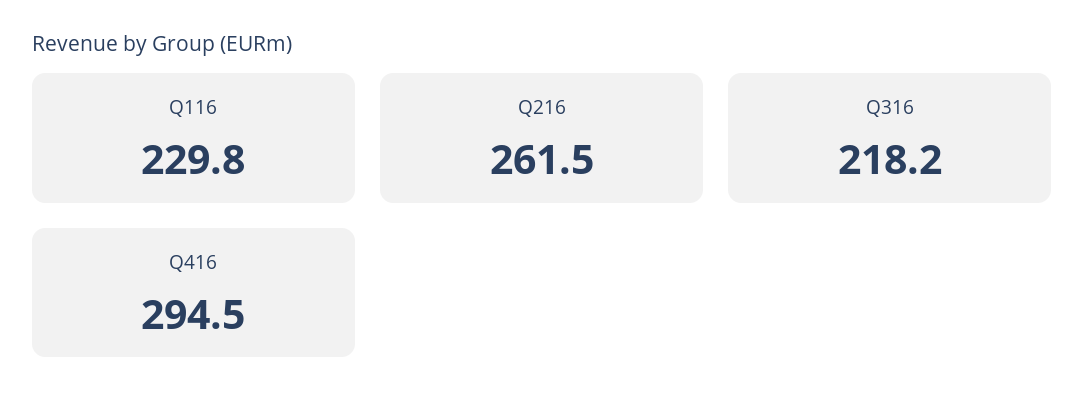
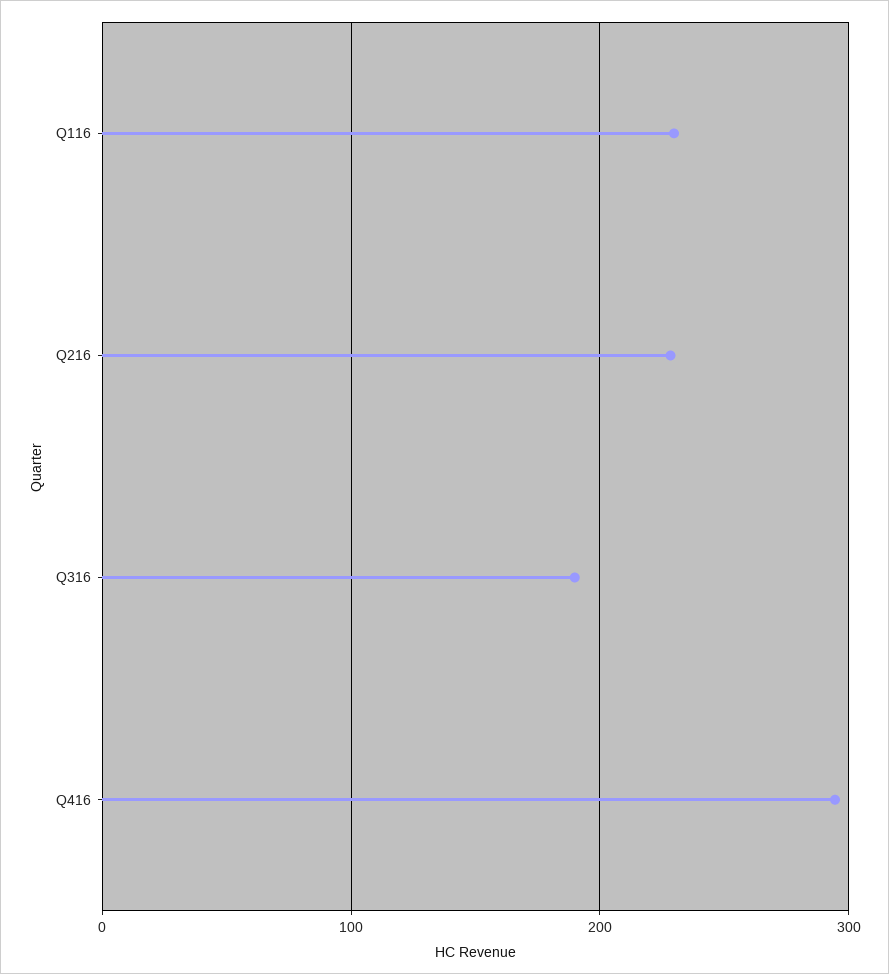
  {
    "Q116": 229.8,
-   "Q216": 261.5,
+   "Q216": 230,
-   "Q316": 218.2,
+   "Q316": 190,
    "Q416": 294.5
  }

